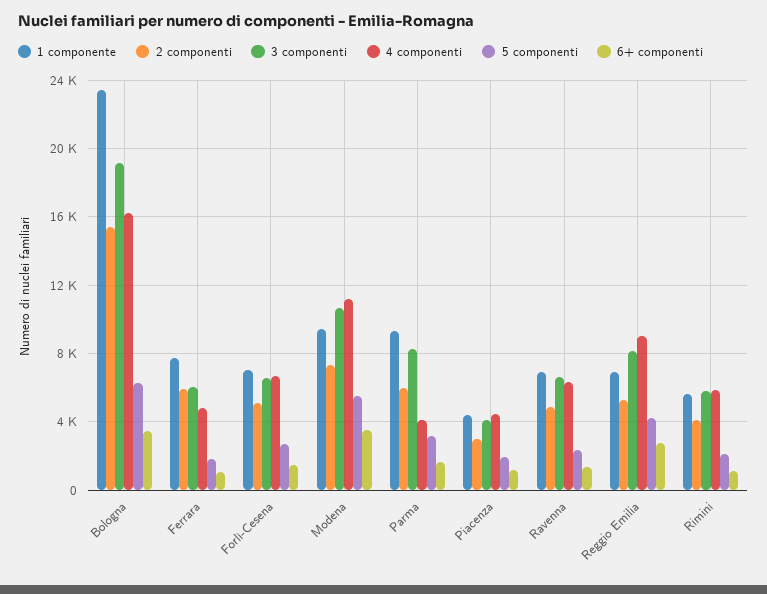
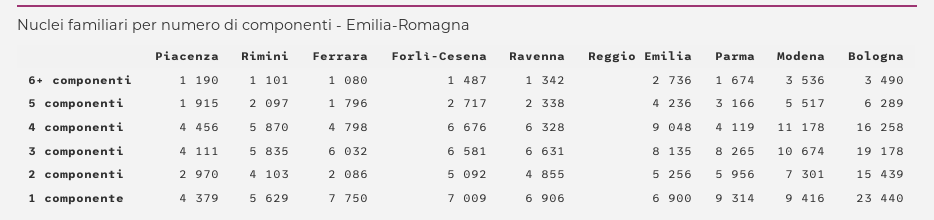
  {
    "1 componente": {
      "Bologna": 23440,
      "Ferrara": 7750,
      "Forlì-Cesena": 7009,
      "Modena": 9416,
      "Parma": 9314,
      "Piacenza": 4379,
      "Ravenna": 6906,
      "Reggio Emilia": 6900,
      "Rimini": 5629
    },
    "2 componenti": {
      "Bologna": 15439,
-     "Ferrara": 6000,
+     "Ferrara": 2086,
      "Forlì-Cesena": 5092,
      "Modena": 7301,
      "Parma": 5956,
      "Piacenza": 2970,
      "Ravenna": 4855,
      "Reggio Emilia": 5256,
      "Rimini": 4103
    },
    "3 componenti": {
      "Bologna": 19178,
      "Ferrara": 6032,
      "Forlì-Cesena": 6581,
      "Modena": 10674,
      "Parma": 8265,
      "Piacenza": 4111,
      "Ravenna": 6631,
      "Reggio Emilia": 8135,
      "Rimini": 5835
    },
    "4 componenti": {
      "Bologna": 16258,
      "Ferrara": 4798,
      "Forlì-Cesena": 6676,
      "Modena": 11178,
      "Parma": 4119,
      "Piacenza": 4456,
      "Ravenna": 6328,
      "Reggio Emilia": 9048,
      "Rimini": 5870
    },
    "5 componenti": {
      "Bologna": 6289,
      "Ferrara": 1796,
      "Forlì-Cesena": 2717,
      "Modena": 5517,
      "Parma": 3166,
      "Piacenza": 1915,
      "Ravenna": 2338,
      "Reggio Emilia": 4236,
      "Rimini": 2097
    },
    "6+ componenti": {
      "Bologna": 3490,
      "Ferrara": 1080,
      "Forlì-Cesena": 1487,
      "Modena": 3536,
      "Parma": 1674,
      "Piacenza": 1190,
      "Ravenna": 1342,
      "Reggio Emilia": 2736,
      "Rimini": 1101
    }
  }

